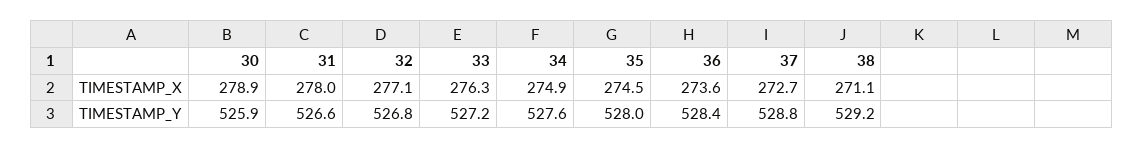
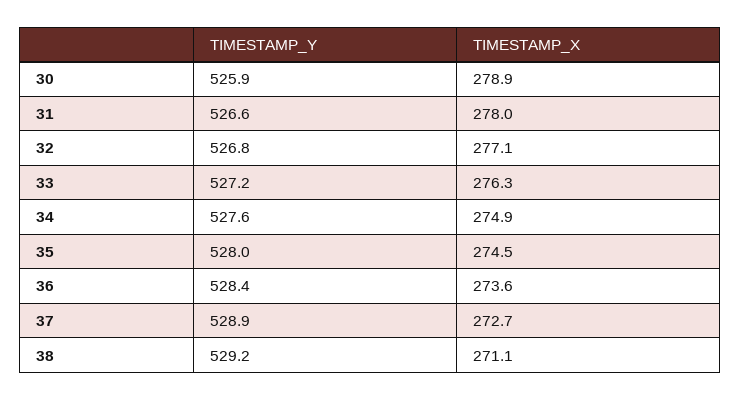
  {
    "30": {
      "TIMESTAMP_X": 278.9,
      "TIMESTAMP_Y": 525.9
    },
    "31": {
      "TIMESTAMP_X": 278,
      "TIMESTAMP_Y": 526.6
    },
    "32": {
      "TIMESTAMP_X": 277.1,
      "TIMESTAMP_Y": 526.8
    },
    "33": {
      "TIMESTAMP_X": 276.3,
      "TIMESTAMP_Y": 527.2
    },
    "34": {
      "TIMESTAMP_X": 274.9,
      "TIMESTAMP_Y": 527.6
    },
    "35": {
      "TIMESTAMP_X": 274.5,
      "TIMESTAMP_Y": 528
    },
    "36": {
      "TIMESTAMP_X": 273.6,
      "TIMESTAMP_Y": 528.4
    },
    "37": {
      "TIMESTAMP_X": 272.7,
-     "TIMESTAMP_Y": 528.8
+     "TIMESTAMP_Y": 528.9
    },
    "38": {
      "TIMESTAMP_X": 271.1,
      "TIMESTAMP_Y": 529.2
    }
  }

